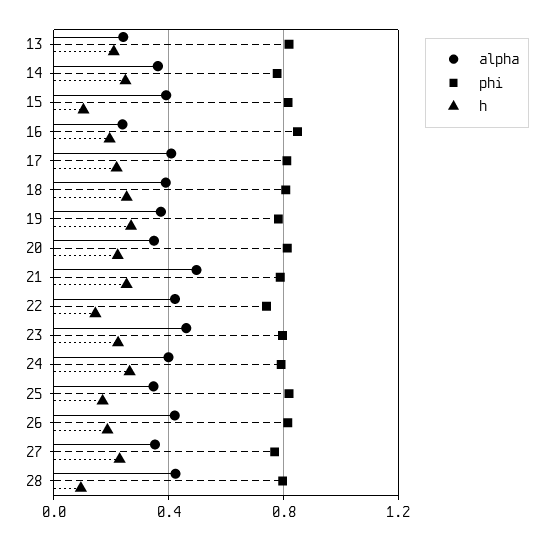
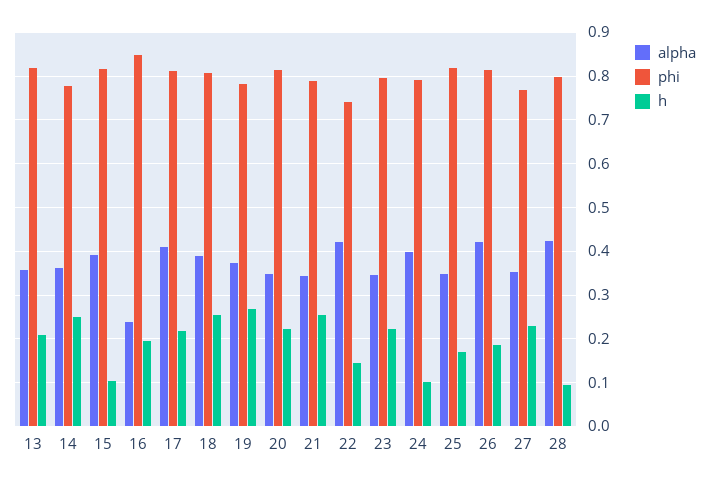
  {
    "alpha": {
-     "13": 0.25,
+     "13": 0.36,
      "14": 0.36,
      "15": 0.4,
      "16": 0.24,
      "17": 0.4,
      "18": 0.38,
      "19": 0.38,
      "20": 0.34,
-     "21": 0.5,
+     "21": 0.34,
      "22": 0.42,
-     "23": 0.45,
+     "23": 0.34,
      "24": 0.4,
      "25": 0.34,
      "26": 0.42,
      "27": 0.36,
      "28": 0.42
    },
    "phi": {
      "13": 0.82,
      "14": 0.78,
      "15": 0.82,
      "16": 0.84,
      "17": 0.82,
      "18": 0.8,
      "19": 0.78,
      "20": 0.82,
      "21": 0.78,
      "22": 0.74,
      "23": 0.8,
      "24": 0.8,
      "25": 0.82,
      "26": 0.82,
      "27": 0.76,
      "28": 0.8
    },
    "h": {
      "13": 0.2,
      "14": 0.24,
      "15": 0.1,
      "16": 0.2,
      "17": 0.22,
      "18": 0.26,
      "19": 0.26,
      "20": 0.22,
      "21": 0.26,
      "22": 0.14,
      "23": 0.22,
-     "24": 0.25,
+     "24": 0.1,
      "25": 0.16,
      "26": 0.18,
      "27": 0.22,
      "28": 0.1
    }
  }

